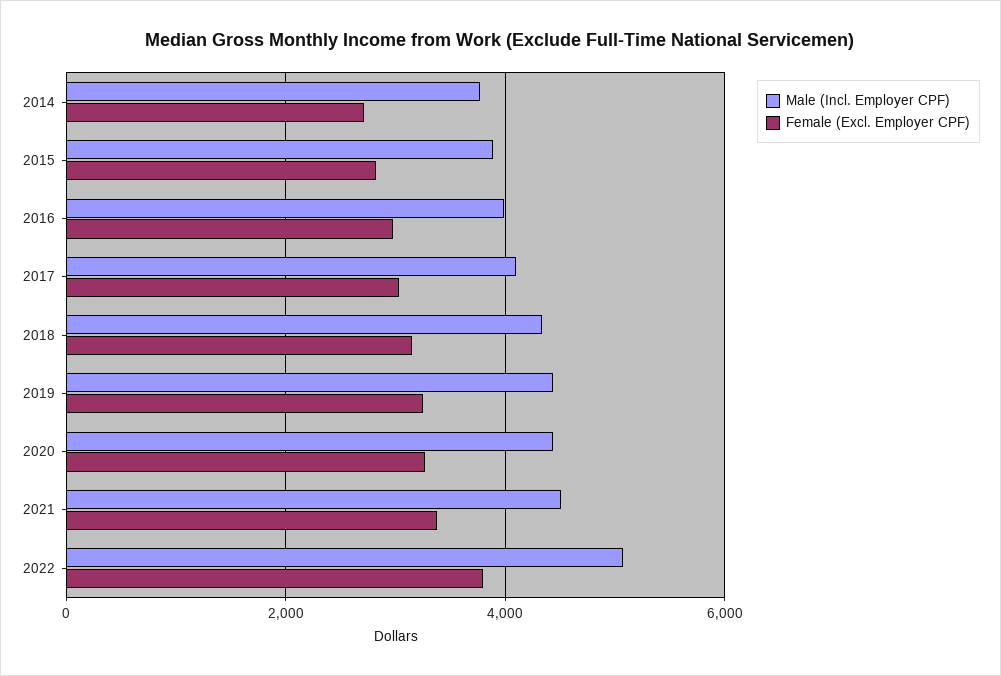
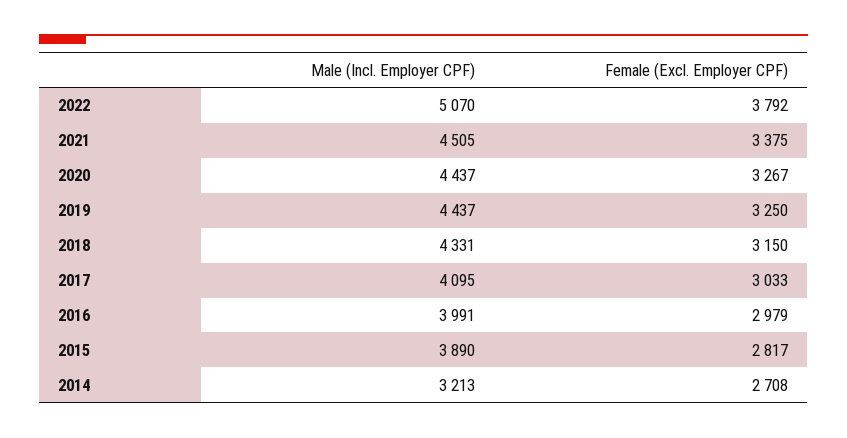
  {
    "Male (Incl. Employer CPF)": {
-     "2014": 3800,
+     "2014": 3213,
      "2015": 3890,
      "2016": 3991,
      "2017": 4095,
      "2018": 4331,
      "2019": 4437,
      "2020": 4437,
      "2021": 4505,
      "2022": 5070
    },
    "Female (Excl. Employer CPF)": {
      "2014": 2708,
      "2015": 2817,
      "2016": 2979,
      "2017": 3033,
      "2018": 3150,
      "2019": 3250,
      "2020": 3267,
      "2021": 3375,
      "2022": 3792
    }
  }

